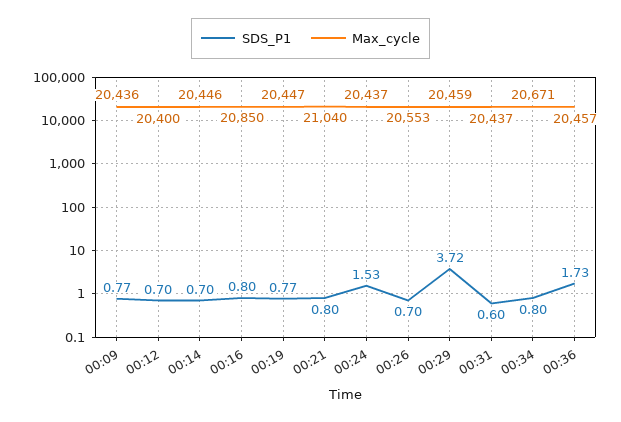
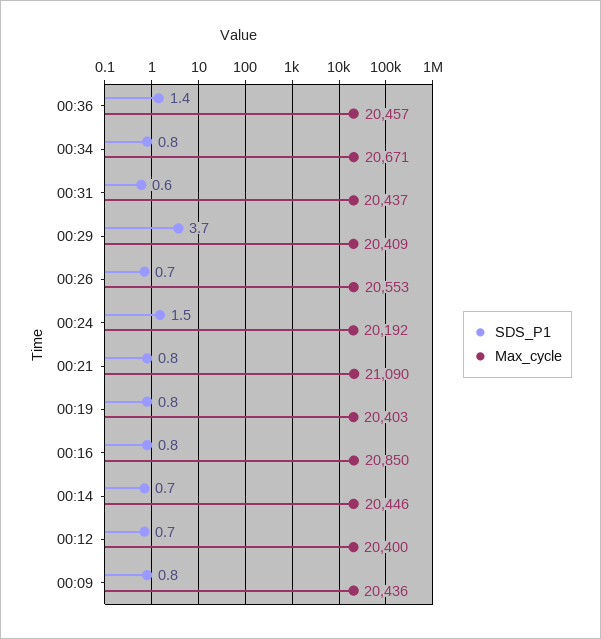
  {
    "SDS_P1": {
      "00:09": 0.77,
      "00:12": 0.7,
      "00:14": 0.7,
      "00:16": 0.8,
      "00:19": 0.77,
      "00:21": 0.8,
      "00:24": 1.53,
      "00:26": 0.7,
      "00:29": 3.72,
      "00:31": 0.6,
      "00:34": 0.8,
-     "00:36": 1.73
+     "00:36": 1.4
    },
    "Max_cycle": {
      "00:09": 20436,
      "00:12": 20400,
      "00:14": 20446,
      "00:16": 20850,
-     "00:19": 20447,
+     "00:19": 20403,
-     "00:21": 21040,
+     "00:21": 21090,
-     "00:24": 20437,
+     "00:24": 20192,
      "00:26": 20553,
-     "00:29": 20459,
+     "00:29": 20409,
      "00:31": 20437,
      "00:34": 20671,
      "00:36": 20457
    }
  }

